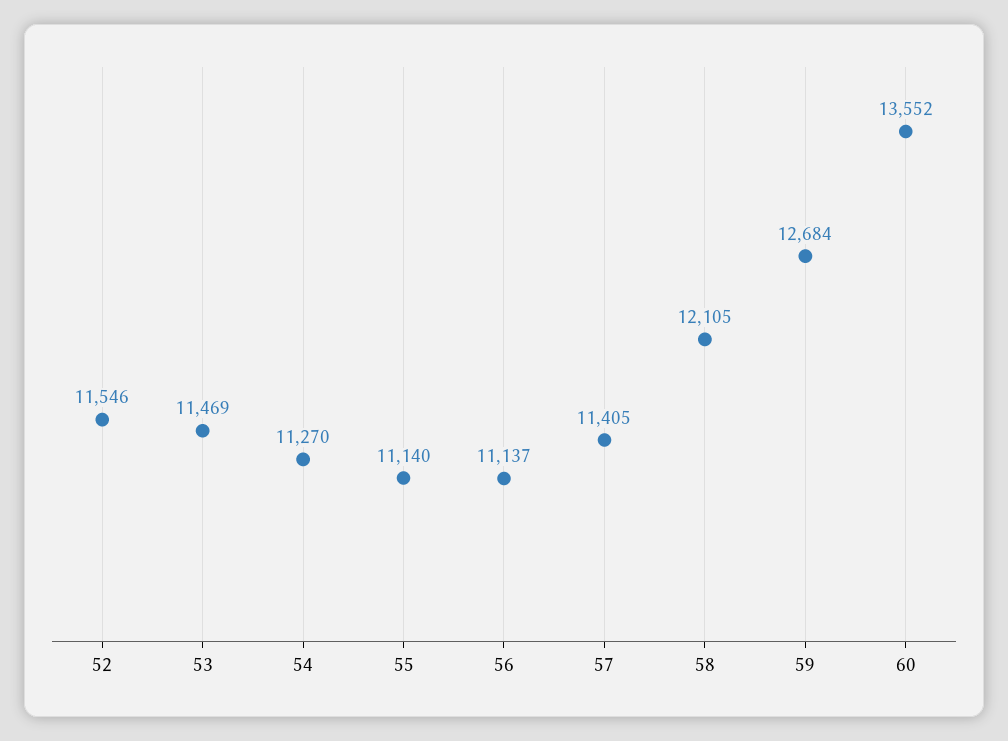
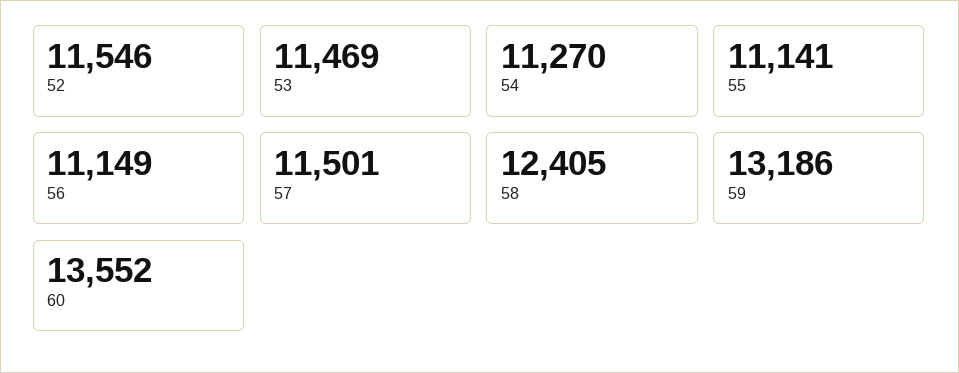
  {
    "52": 11546,
    "53": 11469,
    "54": 11270,
-   "55": 11140,
+   "55": 11141,
-   "56": 11137,
+   "56": 11149,
-   "57": 11405,
+   "57": 11501,
-   "58": 12105,
+   "58": 12405,
-   "59": 12684,
+   "59": 13186,
    "60": 13552
  }

